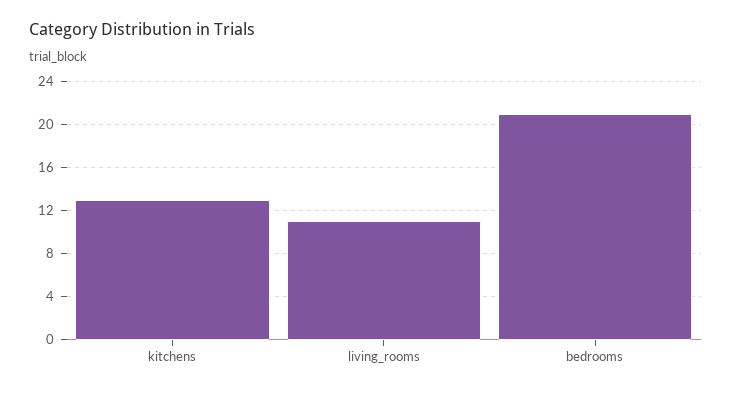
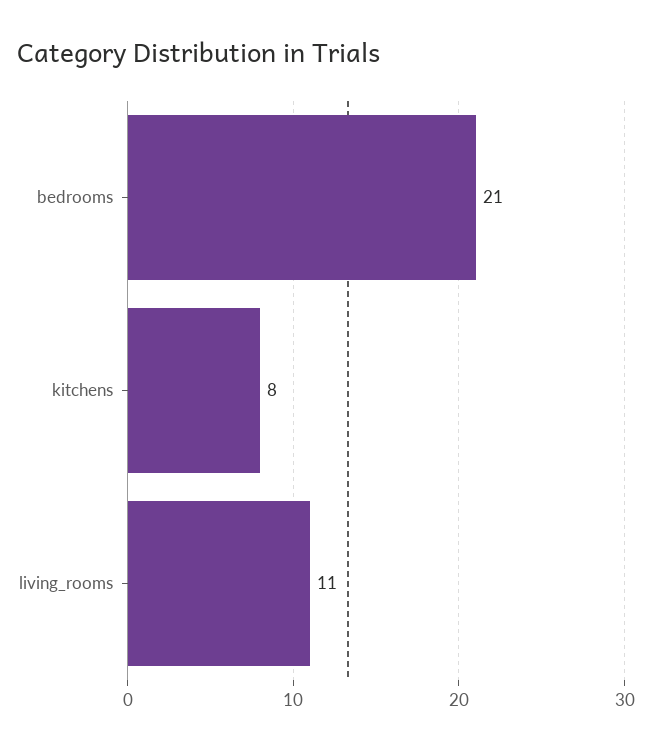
  {
-   "kitchens": 13,
+   "kitchens": 8,
    "living_rooms": 11,
    "bedrooms": 21
  }

